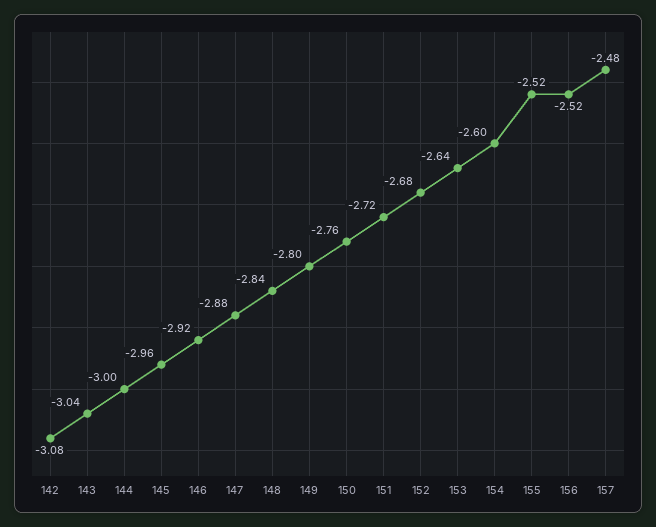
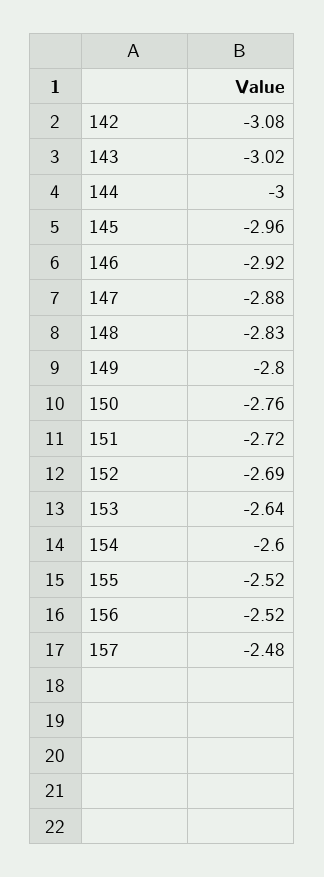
  {
    "142": -3.08,
-   "143": -3.04,
+   "143": -3.02,
    "144": -3,
    "145": -2.96,
    "146": -2.92,
    "147": -2.88,
-   "148": -2.84,
+   "148": -2.83,
    "149": -2.8,
    "150": -2.76,
    "151": -2.72,
-   "152": -2.68,
+   "152": -2.69,
    "153": -2.64,
    "154": -2.6,
    "155": -2.52,
    "156": -2.52,
    "157": -2.48
  }

